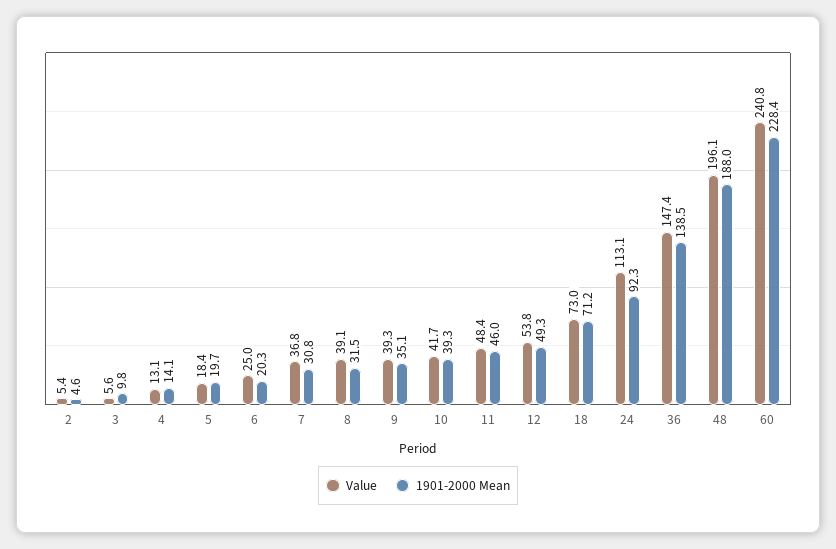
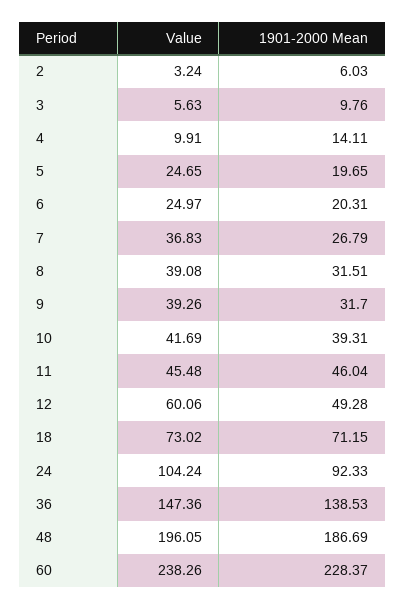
  {
    "Value": {
-     "2": 5.4,
+     "2": 3.24,
      "3": 5.63,
-     "4": 13.1,
+     "4": 9.91,
-     "5": 18.4,
+     "5": 24.65,
      "6": 24.97,
      "7": 36.83,
      "8": 39.08,
      "9": 39.26,
      "10": 41.69,
-     "11": 48.4,
+     "11": 45.48,
-     "12": 53.8,
+     "12": 60.06,
      "18": 73.02,
-     "24": 113.1,
+     "24": 104.24,
      "36": 147.36,
      "48": 196.05,
-     "60": 240.8
+     "60": 238.26
    },
    "1901-2000 Mean": {
-     "2": 4.6,
+     "2": 6.03,
      "3": 9.76,
      "4": 14.11,
      "5": 19.65,
      "6": 20.31,
-     "7": 30.8,
+     "7": 26.79,
      "8": 31.51,
-     "9": 35.1,
+     "9": 31.7,
      "10": 39.31,
      "11": 46.04,
      "12": 49.28,
      "18": 71.15,
      "24": 92.33,
      "36": 138.53,
-     "48": 188,
+     "48": 186.69,
      "60": 228.37
    }
  }

